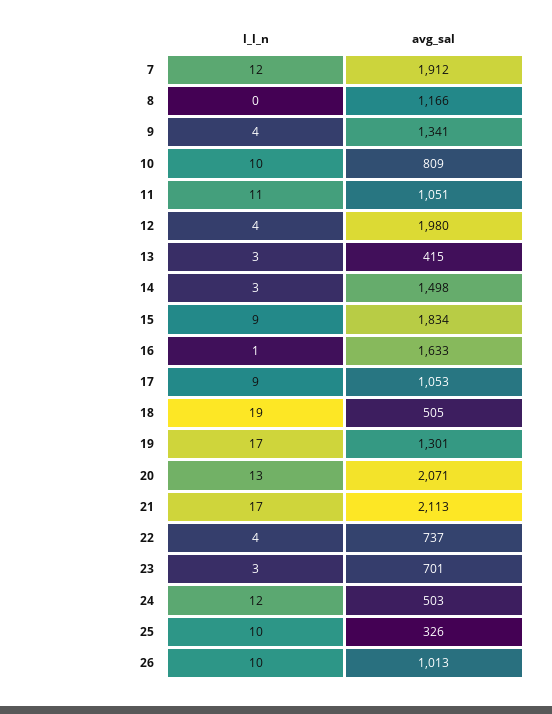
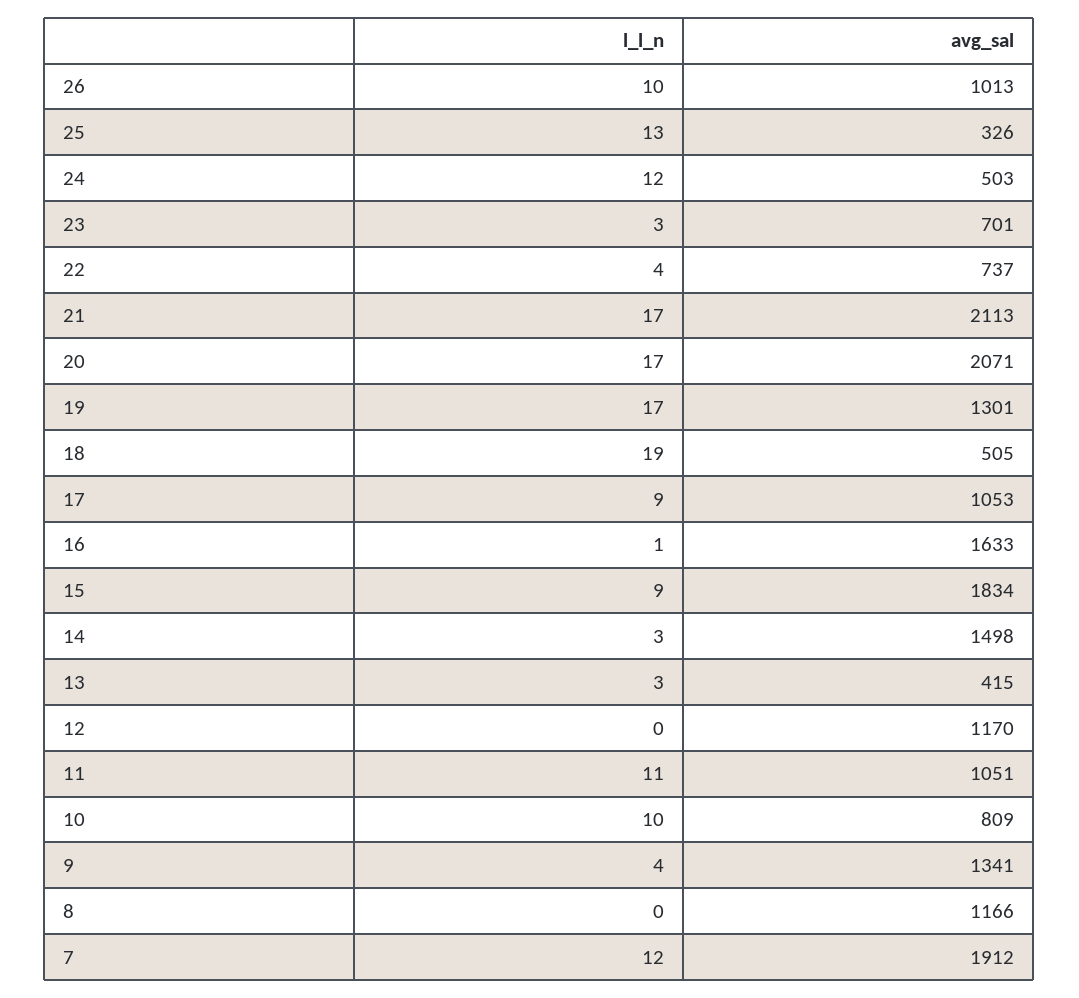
  {
    "l_l_n": {
      "7": 12,
      "8": 0,
      "9": 4,
      "10": 10,
      "11": 11,
-     "12": 4,
+     "12": 0,
      "13": 3,
      "14": 3,
      "15": 9,
      "16": 1,
      "17": 9,
      "18": 19,
      "19": 17,
-     "20": 13,
+     "20": 17,
      "21": 17,
      "22": 4,
      "23": 3,
      "24": 12,
-     "25": 10,
+     "25": 13,
      "26": 10
    },
    "avg_sal": {
      "7": 1912,
      "8": 1166,
      "9": 1341,
      "10": 809,
      "11": 1051,
-     "12": 1980,
+     "12": 1170,
      "13": 415,
      "14": 1498,
      "15": 1834,
      "16": 1633,
      "17": 1053,
      "18": 505,
      "19": 1301,
      "20": 2071,
      "21": 2113,
      "22": 737,
      "23": 701,
      "24": 503,
      "25": 326,
      "26": 1013
    }
  }

